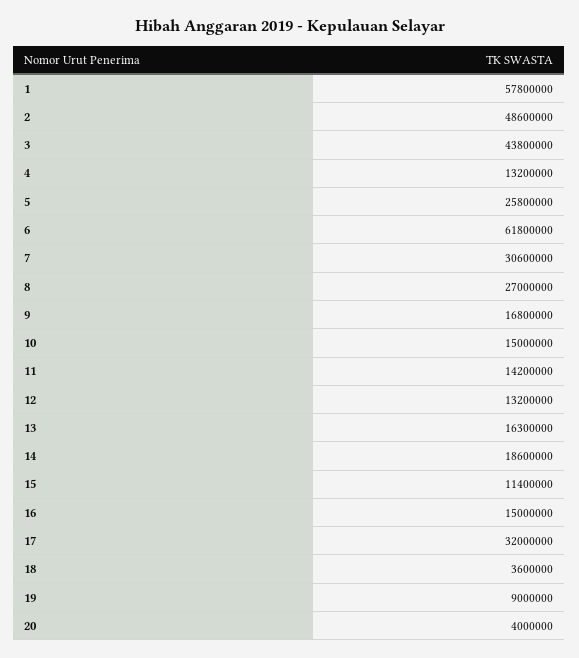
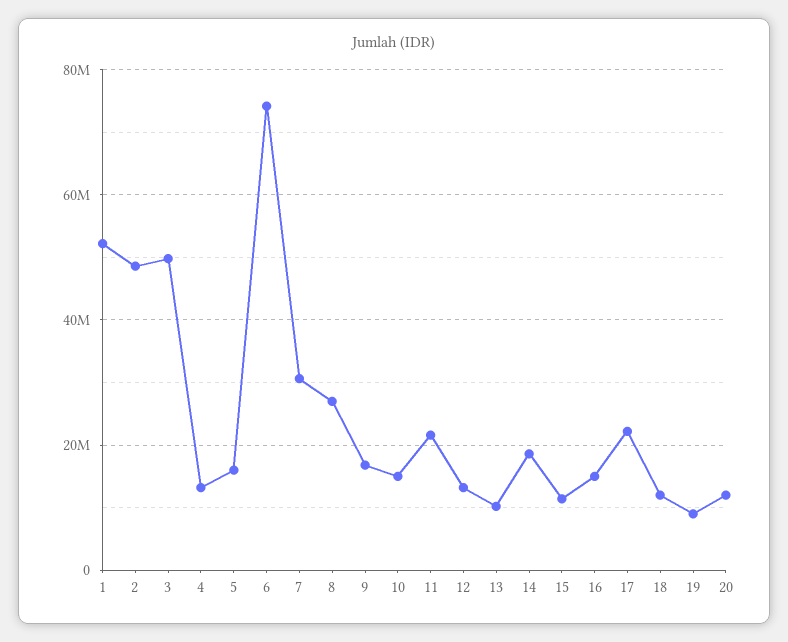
  {
-   "1": 57800000,
+   "1": 52000000,
    "2": 48600000,
-   "3": 43800000,
+   "3": 50000000,
    "4": 13200000,
-   "5": 25800000,
+   "5": 16000000,
-   "6": 61800000,
+   "6": 74000000,
    "7": 30600000,
    "8": 27000000,
    "9": 16800000,
    "10": 15000000,
-   "11": 14200000,
+   "11": 22000000,
    "12": 13200000,
-   "13": 16300000,
+   "13": 10000000,
    "14": 18600000,
    "15": 11400000,
    "16": 15000000,
-   "17": 32000000,
+   "17": 22000000,
-   "18": 3600000,
+   "18": 12000000,
    "19": 9000000,
-   "20": 4000000
+   "20": 12000000
  }

